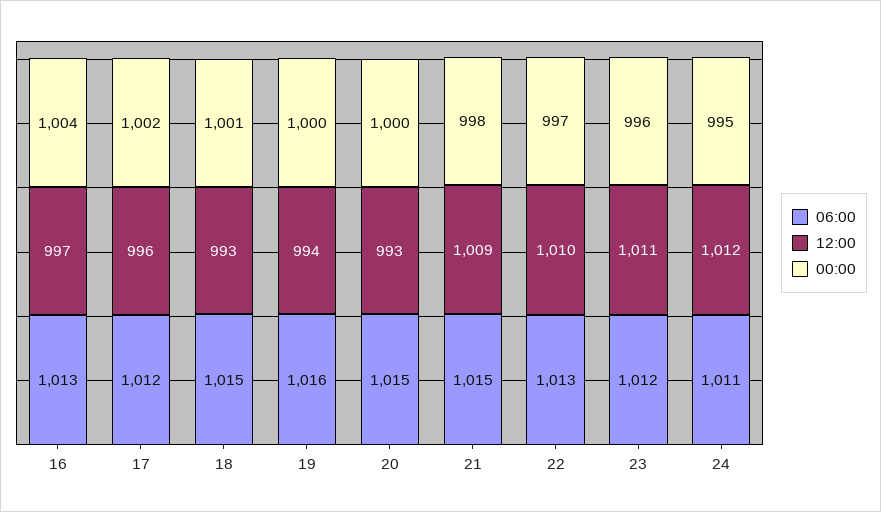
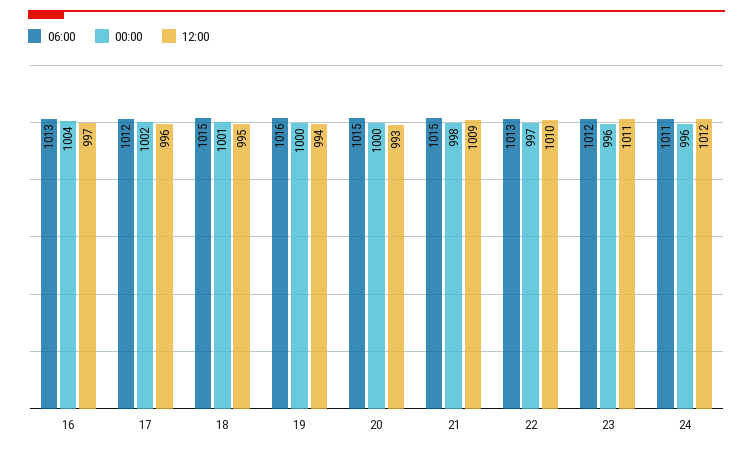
  {
    "06:00": {
      "16": 1013,
      "17": 1012,
      "18": 1015,
      "19": 1016,
      "20": 1015,
      "21": 1015,
      "22": 1013,
      "23": 1012,
      "24": 1011
    },
    "12:00": {
      "16": 997,
      "17": 996,
-     "18": 993,
+     "18": 995,
      "19": 994,
      "20": 993,
      "21": 1009,
      "22": 1010,
      "23": 1011,
      "24": 1012
    },
    "00:00": {
      "16": 1004,
      "17": 1002,
      "18": 1001,
      "19": 1000,
      "20": 1000,
      "21": 998,
      "22": 997,
      "23": 996,
-     "24": 995
+     "24": 996
    }
  }

